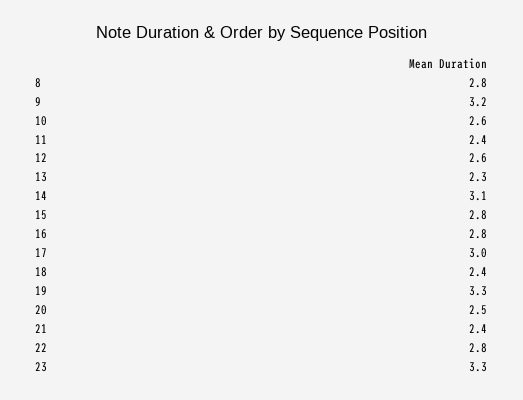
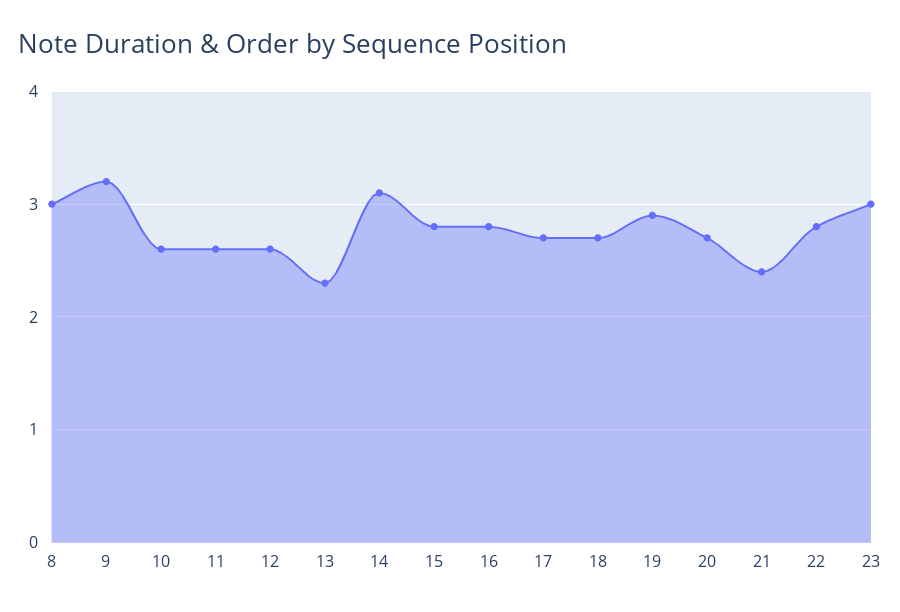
  {
-   "8": 2.8,
+   "8": 3,
    "9": 3.2,
    "10": 2.6,
-   "11": 2.4,
+   "11": 2.6,
    "12": 2.6,
    "13": 2.3,
    "14": 3.1,
    "15": 2.8,
    "16": 2.8,
-   "17": 3,
+   "17": 2.7,
-   "18": 2.4,
+   "18": 2.7,
-   "19": 3.3,
+   "19": 2.9,
-   "20": 2.5,
+   "20": 2.7,
    "21": 2.4,
    "22": 2.8,
-   "23": 3.3
+   "23": 3
  }

